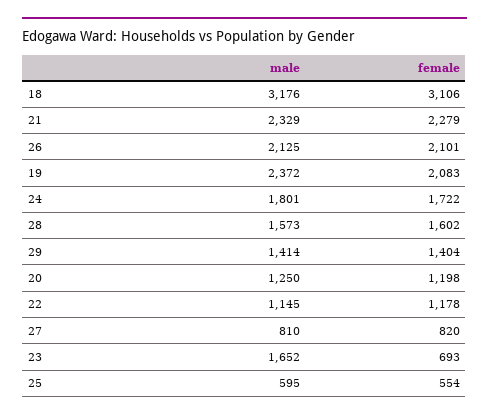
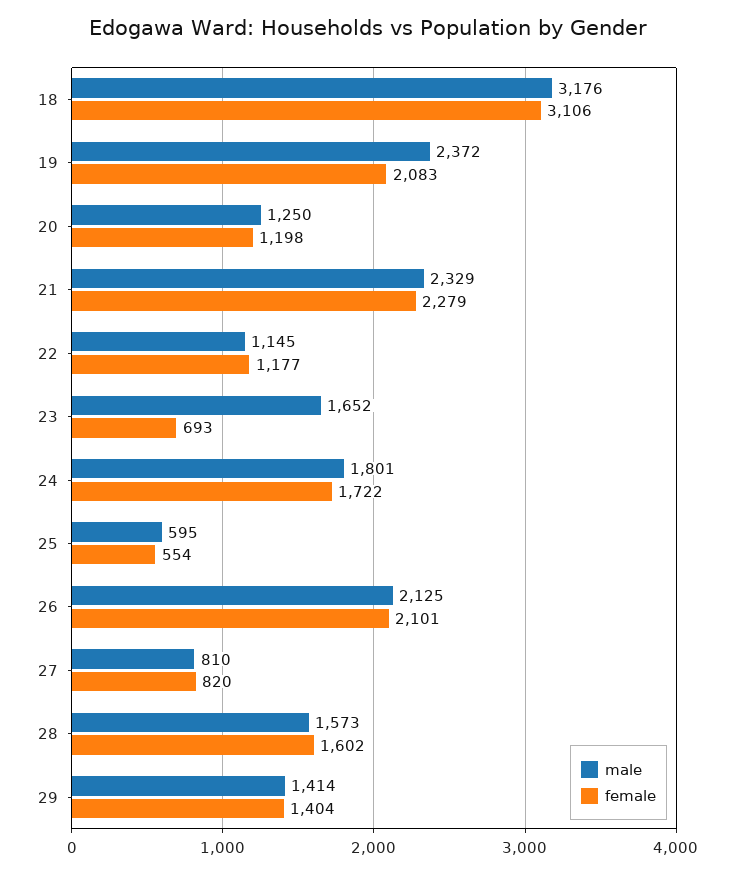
  {
    "male": {
      "18": 3176,
      "21": 2329,
      "26": 2125,
      "19": 2372,
      "24": 1801,
      "28": 1573,
      "29": 1414,
      "20": 1250,
      "22": 1145,
      "27": 810,
      "23": 1652,
      "25": 595
    },
    "female": {
      "18": 3106,
      "21": 2279,
      "26": 2101,
      "19": 2083,
      "24": 1722,
      "28": 1602,
      "29": 1404,
      "20": 1198,
-     "22": 1178,
+     "22": 1177,
      "27": 820,
      "23": 693,
      "25": 554
    }
  }

